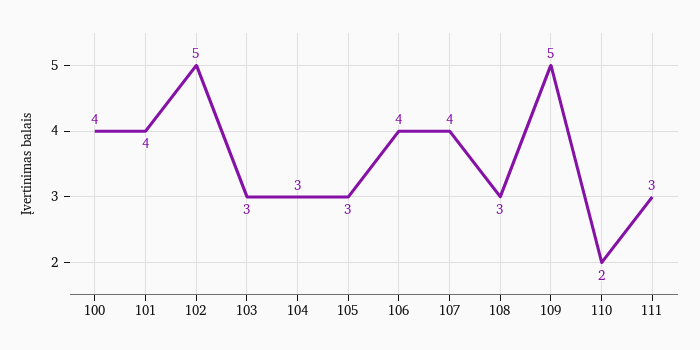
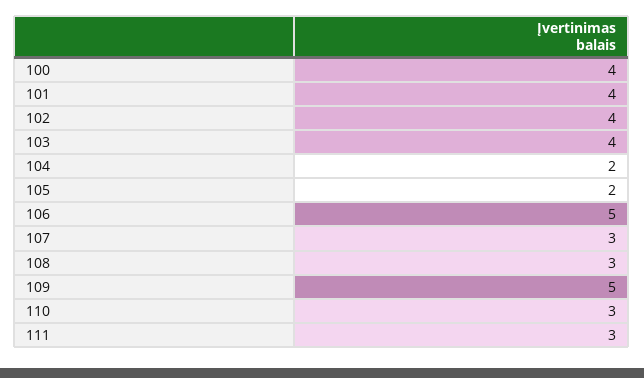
  {
    "100": 4,
    "101": 4,
-   "102": 5,
+   "102": 4,
-   "103": 3,
+   "103": 4,
-   "104": 3,
+   "104": 2,
-   "105": 3,
+   "105": 2,
-   "106": 4,
+   "106": 5,
-   "107": 4,
+   "107": 3,
    "108": 3,
    "109": 5,
-   "110": 2,
+   "110": 3,
    "111": 3
  }

